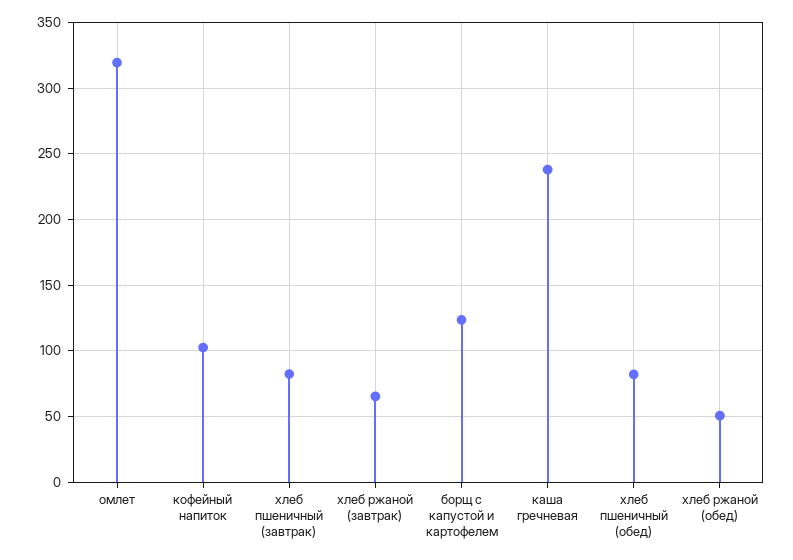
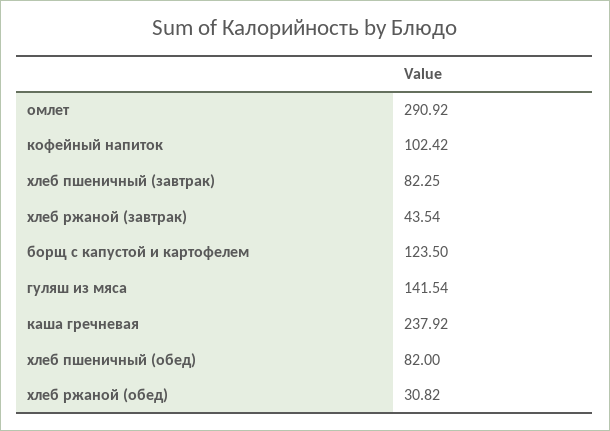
  {
-   "омлет": 320,
+   "омлет": 290.92,
    "кофейный напиток": 102.42,
    "хлеб пшеничный (завтрак)": 82.25,
-   "хлеб ржаной (завтрак)": 65,
+   "хлеб ржаной (завтрак)": 43.54,
    "борщ с капустой и картофелем": 123.5,
    "каша гречневая": 237.92,
    "хлеб пшеничный (обед)": 82,
-   "хлеб ржаной (обед)": 50
+   "хлеб ржаной (обед)": 30.82,
+   "гуляш из мяса": 141.54
  }

